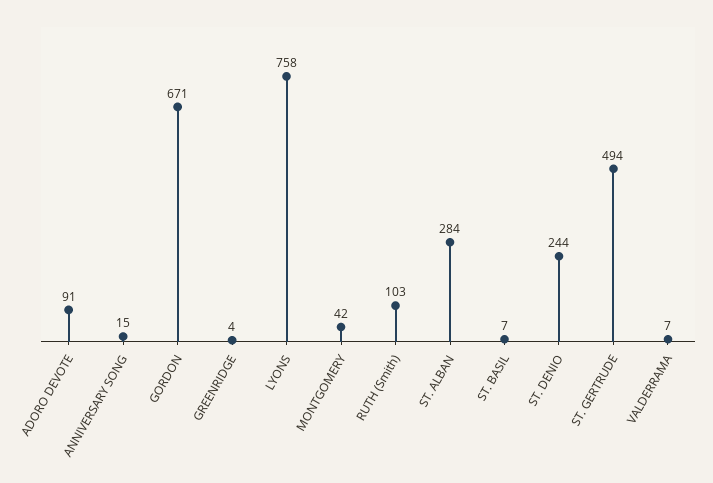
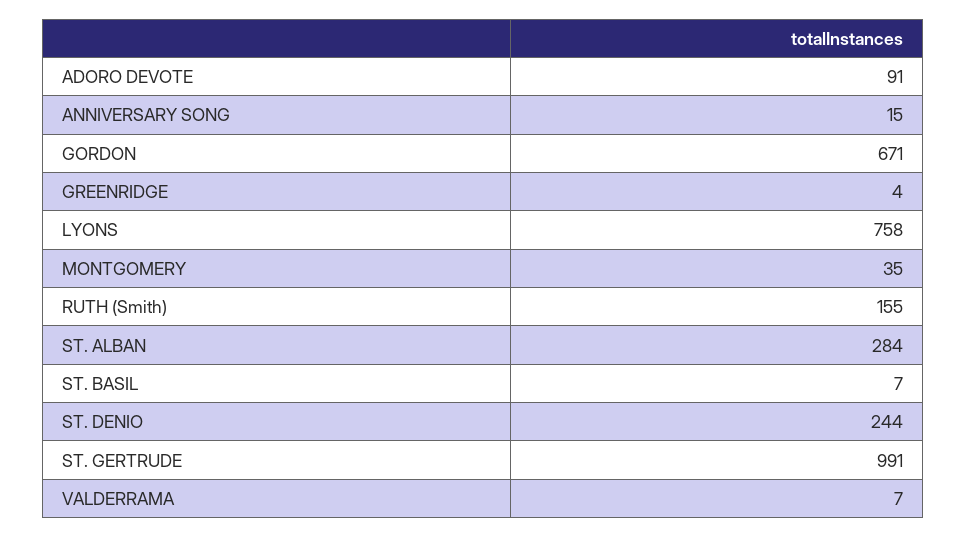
  {
    "ADORO DEVOTE": 91,
    "ANNIVERSARY SONG": 15,
    "GORDON": 671,
    "GREENRIDGE": 4,
    "LYONS": 758,
-   "MONTGOMERY": 42,
+   "MONTGOMERY": 35,
-   "RUTH (Smith)": 103,
+   "RUTH (Smith)": 155,
    "ST. ALBAN": 284,
    "ST. BASIL": 7,
    "ST. DENIO": 244,
-   "ST. GERTRUDE": 494,
+   "ST. GERTRUDE": 991,
    "VALDERRAMA": 7
  }

